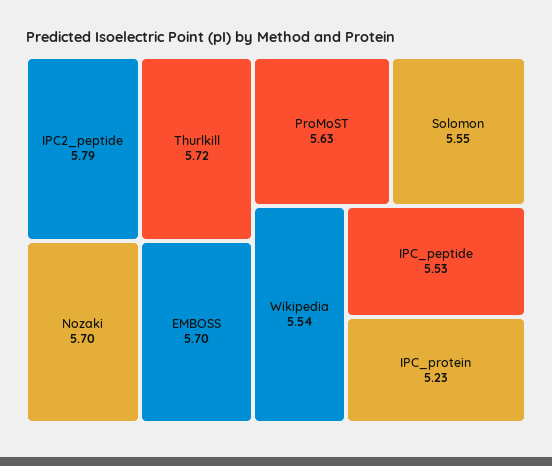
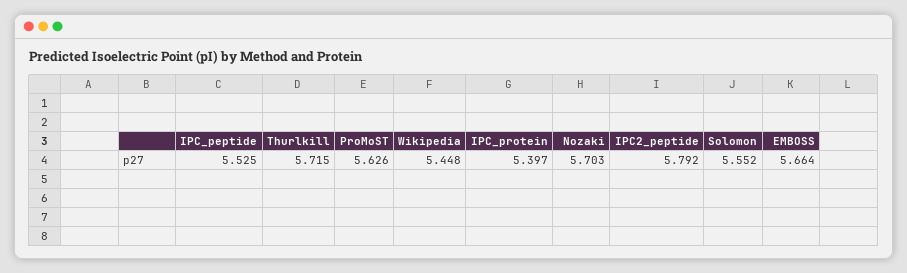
  {
    "IPC2_peptide": 5.792,
    "Thurlkill": 5.715,
    "Nozaki": 5.703,
-   "EMBOSS": 5.7,
+   "EMBOSS": 5.664,
    "ProMoST": 5.626,
    "Solomon": 5.552,
-   "Wikipedia": 5.54,
+   "Wikipedia": 5.448,
    "IPC_peptide": 5.525,
-   "IPC_protein": 5.23
+   "IPC_protein": 5.397
  }

